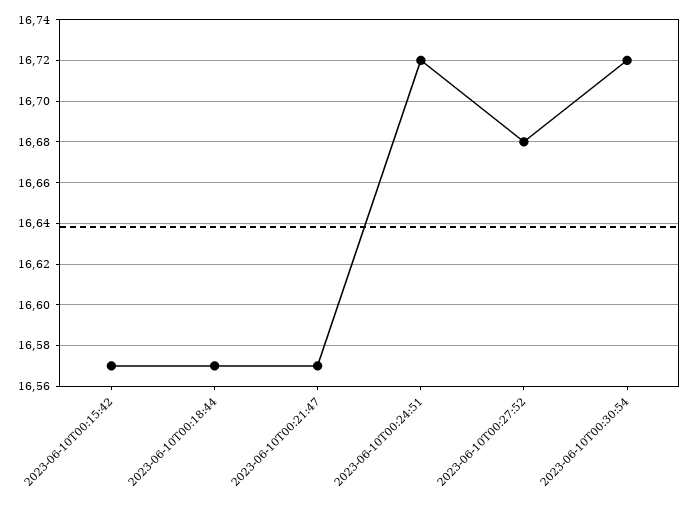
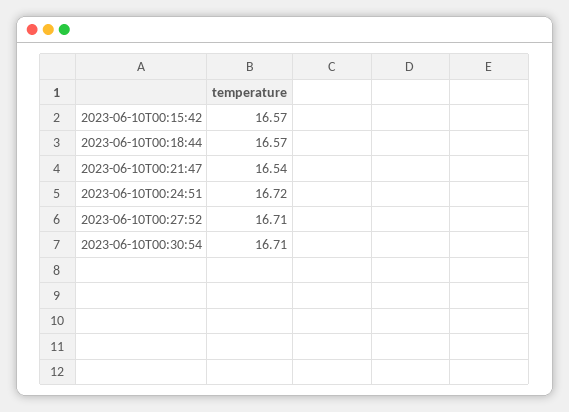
  {
    "2023-06-10T00:15:42": 16.57,
    "2023-06-10T00:18:44": 16.57,
-   "2023-06-10T00:21:47": 16.57,
+   "2023-06-10T00:21:47": 16.54,
    "2023-06-10T00:24:51": 16.72,
-   "2023-06-10T00:27:52": 16.68,
+   "2023-06-10T00:27:52": 16.71,
-   "2023-06-10T00:30:54": 16.72
+   "2023-06-10T00:30:54": 16.71
  }

